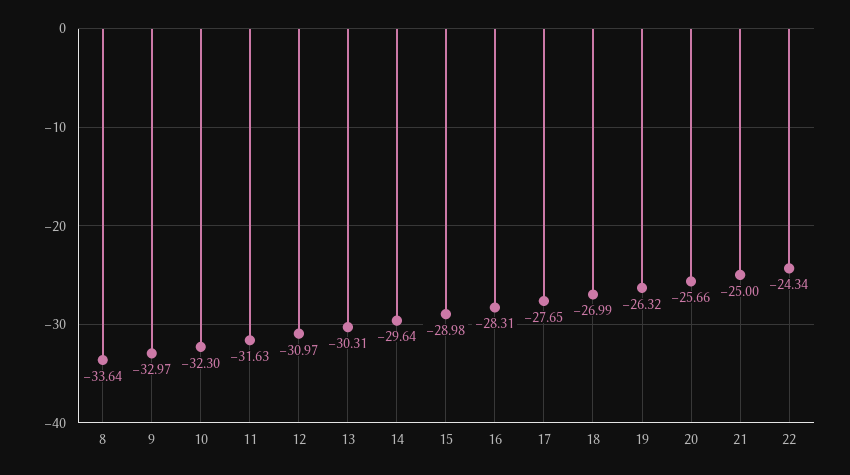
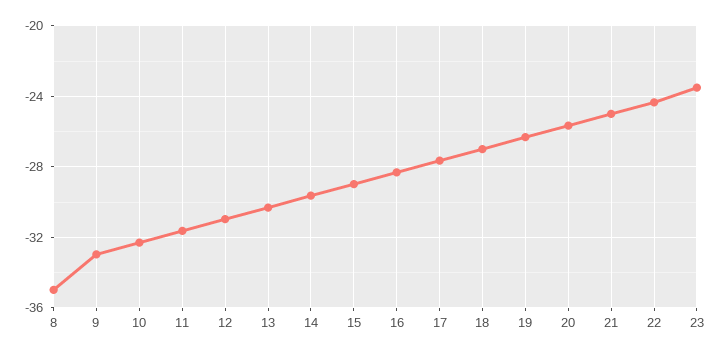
  {
-   "8": -33.64,
+   "8": -35,
    "9": -32.97,
    "10": -32.3,
    "11": -31.63,
    "12": -30.97,
    "13": -30.31,
    "14": -29.64,
    "15": -28.98,
    "16": -28.31,
    "17": -27.65,
    "18": -26.99,
    "19": -26.32,
    "20": -25.66,
    "21": -25,
-   "22": -24.34
+   "22": -24.34,
+   "23": -23.5
  }

